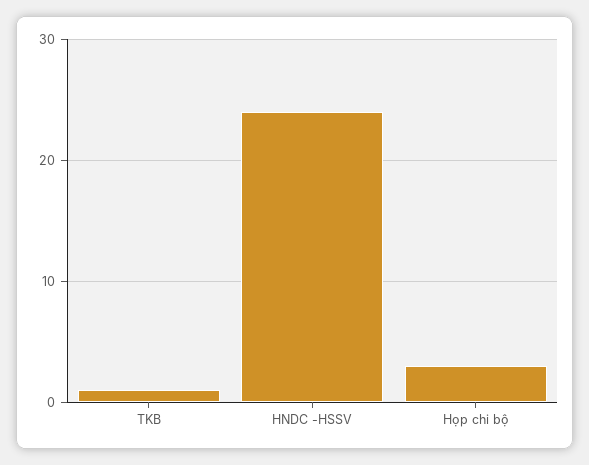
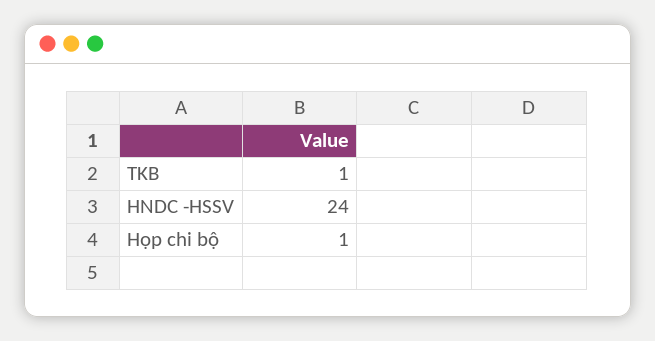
  {
    "TKB": 1,
    "HNDC -HSSV": 24,
-   "Họp chi bộ": 3
+   "Họp chi bộ": 1
  }

